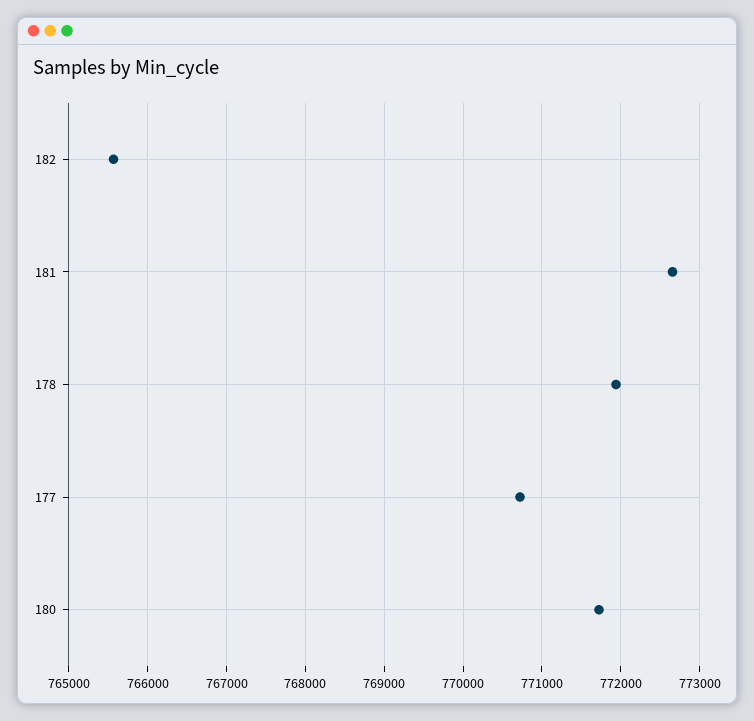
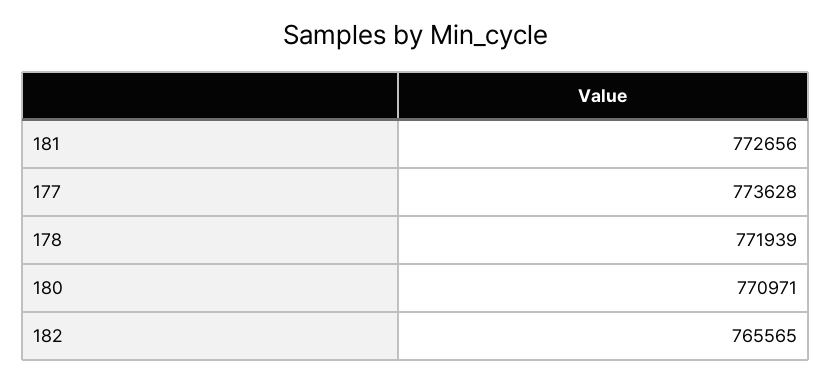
  {
    "182": 765565,
    "181": 772656,
    "178": 771939,
-   "177": 770700,
+   "177": 773628,
-   "180": 771700
+   "180": 770971
  }

